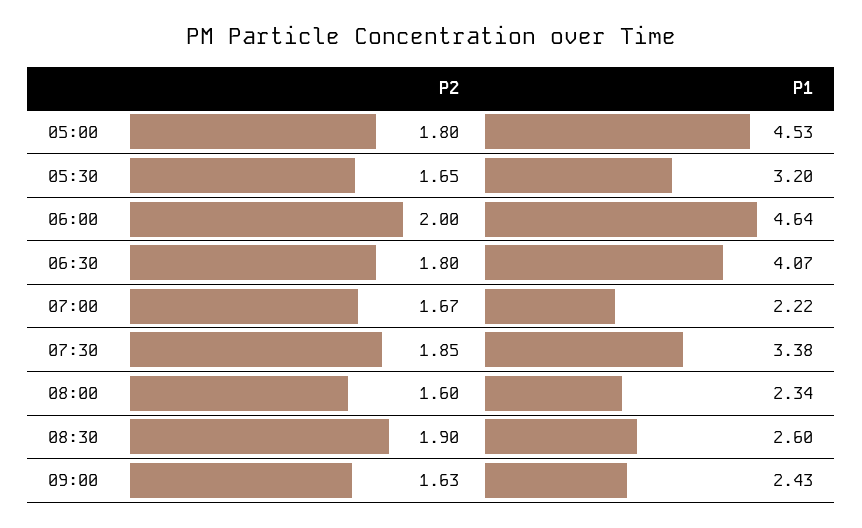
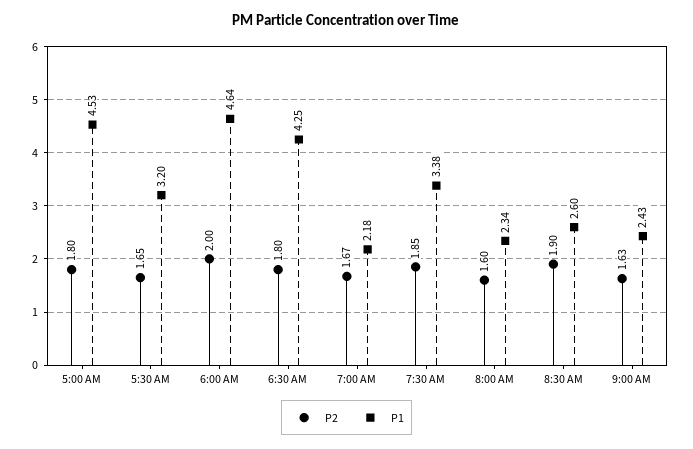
  {
    "P2": {
      "05:00": 1.8,
      "05:30": 1.65,
      "06:00": 2,
      "06:30": 1.8,
      "07:00": 1.67,
      "07:30": 1.85,
      "08:00": 1.6,
      "08:30": 1.9,
      "09:00": 1.63
    },
    "P1": {
      "05:00": 4.53,
      "05:30": 3.2,
      "06:00": 4.64,
-     "06:30": 4.07,
+     "06:30": 4.25,
-     "07:00": 2.22,
+     "07:00": 2.18,
      "07:30": 3.38,
      "08:00": 2.34,
      "08:30": 2.6,
      "09:00": 2.43
    }
  }

